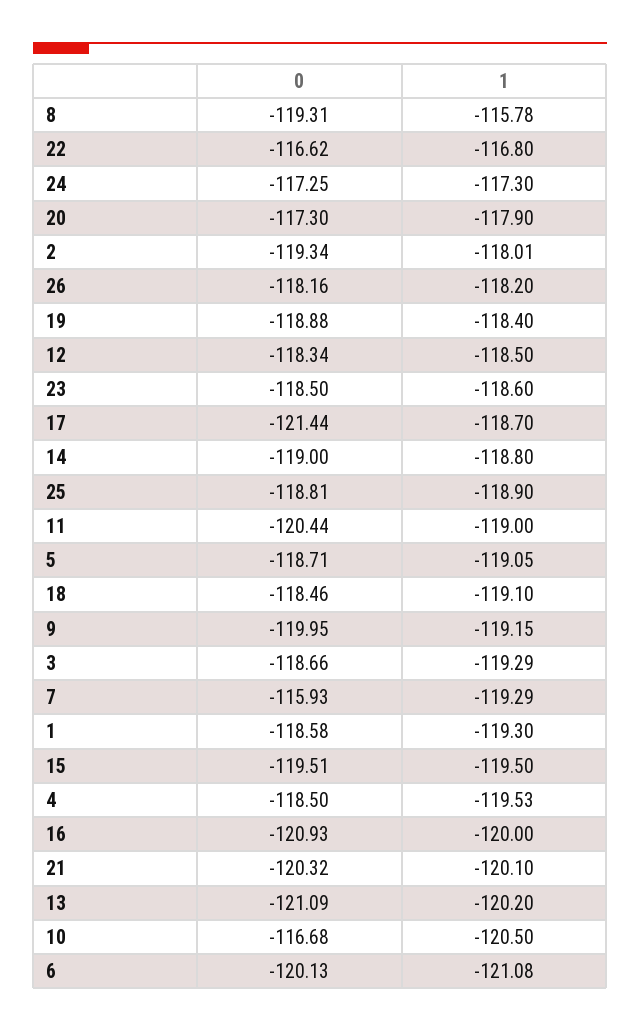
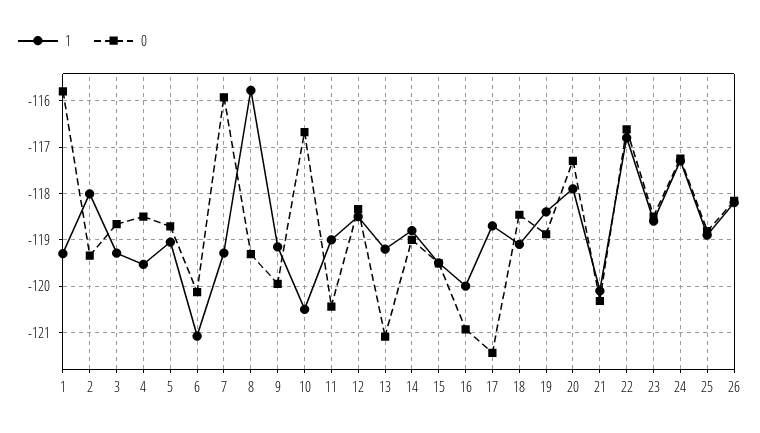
  {
    "0": {
      "8": -119.31,
      "22": -116.62,
      "24": -117.25,
      "20": -117.3,
      "2": -119.34,
      "26": -118.16,
      "19": -118.88,
      "12": -118.34,
      "23": -118.5,
      "17": -121.44,
      "14": -119,
      "25": -118.81,
      "11": -120.44,
      "5": -118.71,
      "18": -118.46,
      "9": -119.95,
      "3": -118.66,
      "7": -115.93,
-     "1": -118.58,
+     "1": -115.8,
      "15": -119.51,
      "4": -118.5,
      "16": -120.93,
      "21": -120.32,
      "13": -121.09,
      "10": -116.68,
      "6": -120.13
    },
    "1": {
      "8": -115.78,
      "22": -116.8,
      "24": -117.3,
      "20": -117.9,
      "2": -118.01,
      "26": -118.2,
      "19": -118.4,
      "12": -118.5,
      "23": -118.6,
      "17": -118.7,
      "14": -118.8,
      "25": -118.9,
      "11": -119,
      "5": -119.05,
      "18": -119.1,
      "9": -119.15,
      "3": -119.29,
      "7": -119.29,
      "1": -119.3,
      "15": -119.5,
      "4": -119.53,
      "16": -120,
      "21": -120.1,
-     "13": -120.2,
+     "13": -119.2,
      "10": -120.5,
      "6": -121.08
    }
  }

